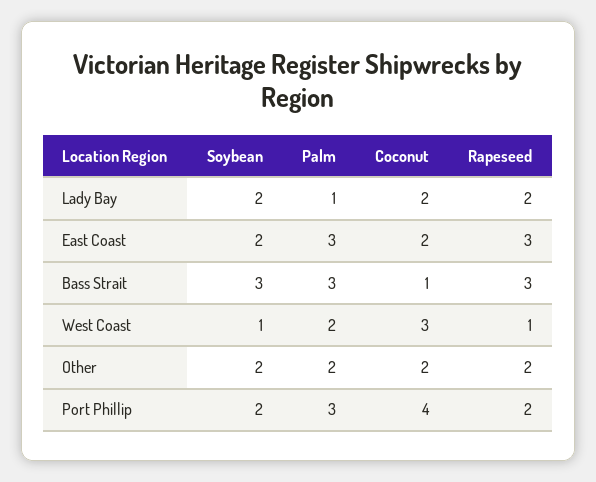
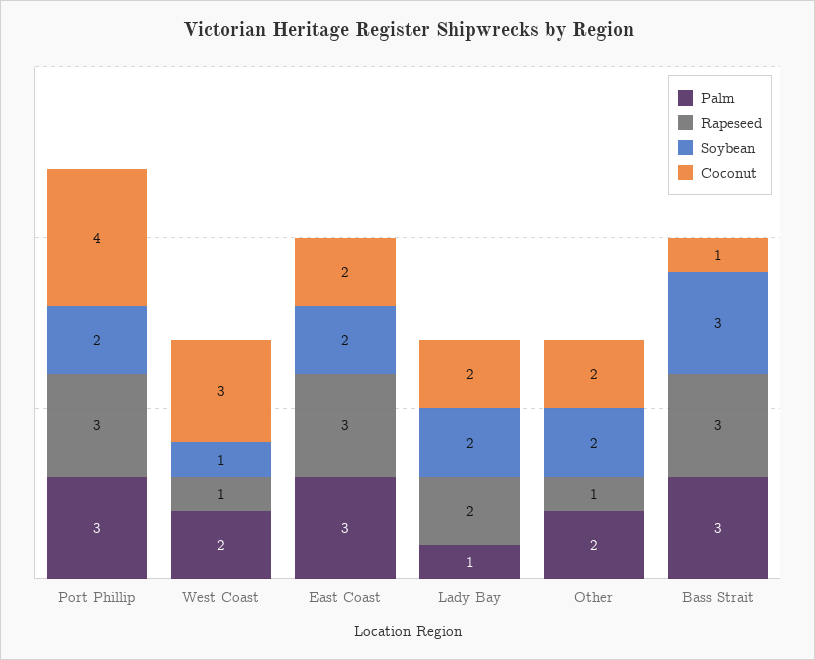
  {
    "Soybean": {
      "Lady Bay": 2,
      "East Coast": 2,
      "Bass Strait": 3,
      "West Coast": 1,
      "Other": 2,
      "Port Phillip": 2
    },
    "Palm": {
      "Lady Bay": 1,
      "East Coast": 3,
      "Bass Strait": 3,
      "West Coast": 2,
      "Other": 2,
      "Port Phillip": 3
    },
    "Coconut": {
      "Lady Bay": 2,
      "East Coast": 2,
      "Bass Strait": 1,
      "West Coast": 3,
      "Other": 2,
      "Port Phillip": 4
    },
    "Rapeseed": {
      "Lady Bay": 2,
      "East Coast": 3,
      "Bass Strait": 3,
      "West Coast": 1,
-     "Other": 2,
+     "Other": 1,
-     "Port Phillip": 2
+     "Port Phillip": 3
    }
  }

